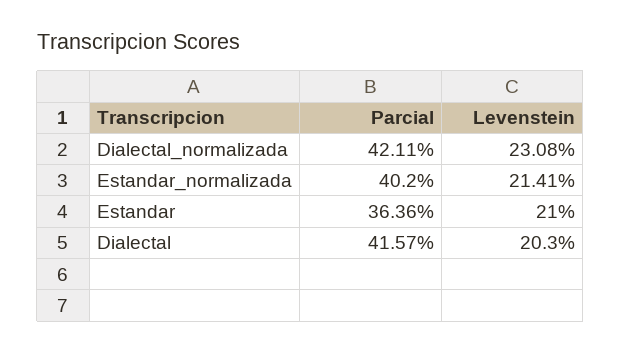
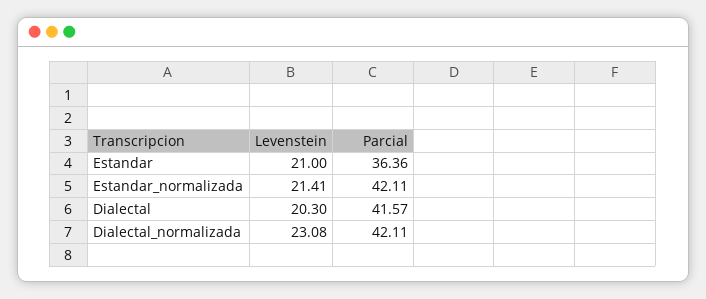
  {
    "Parcial": {
      "Dialectal_normalizada": 42.11,
-     "Estandar_normalizada": 40.2,
+     "Estandar_normalizada": 42.11,
      "Estandar": 36.36,
      "Dialectal": 41.57
    },
    "Levenstein": {
      "Dialectal_normalizada": 23.08,
      "Estandar_normalizada": 21.41,
      "Estandar": 21,
      "Dialectal": 20.3
    }
  }

